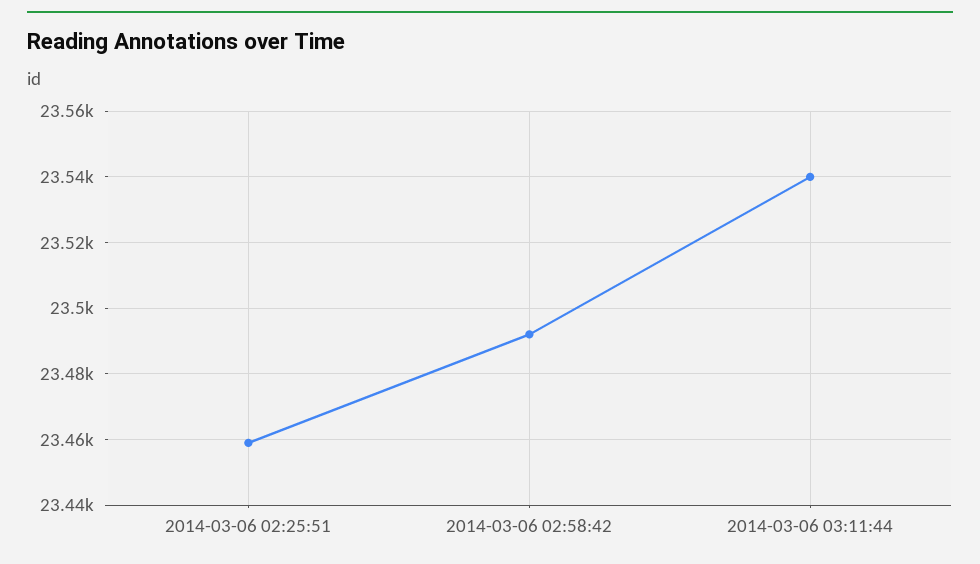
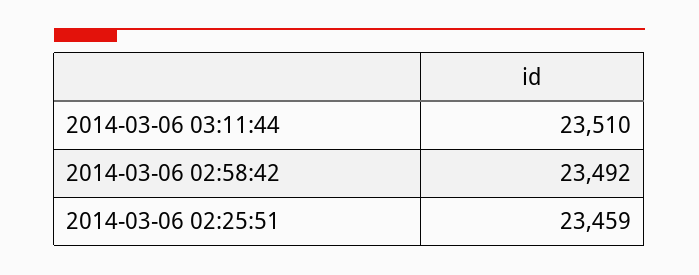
  {
    "2014-03-06 02:25:51": 23459,
    "2014-03-06 02:58:42": 23492,
-   "2014-03-06 03:11:44": 23540
+   "2014-03-06 03:11:44": 23510
  }

